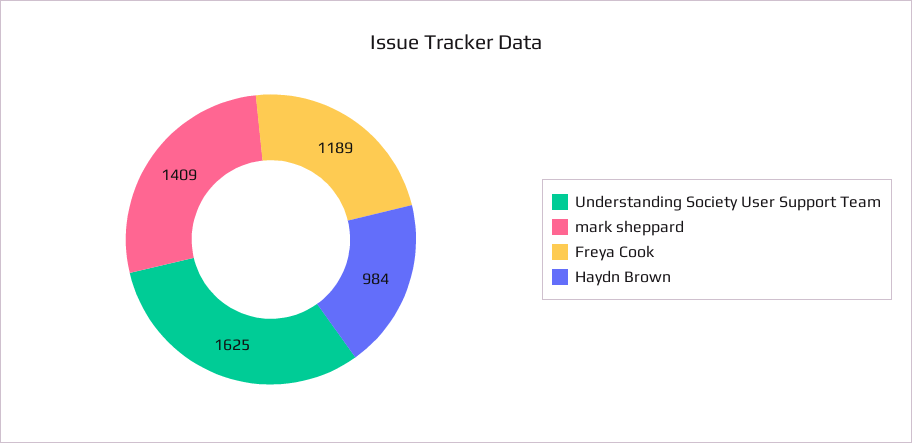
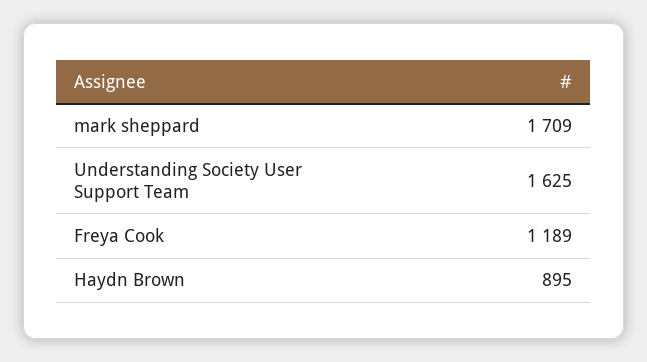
  {
    "Understanding Society User Support Team": 1625,
-   "mark sheppard": 1409,
+   "mark sheppard": 1709,
    "Freya Cook": 1189,
-   "Haydn Brown": 984
+   "Haydn Brown": 895
  }

